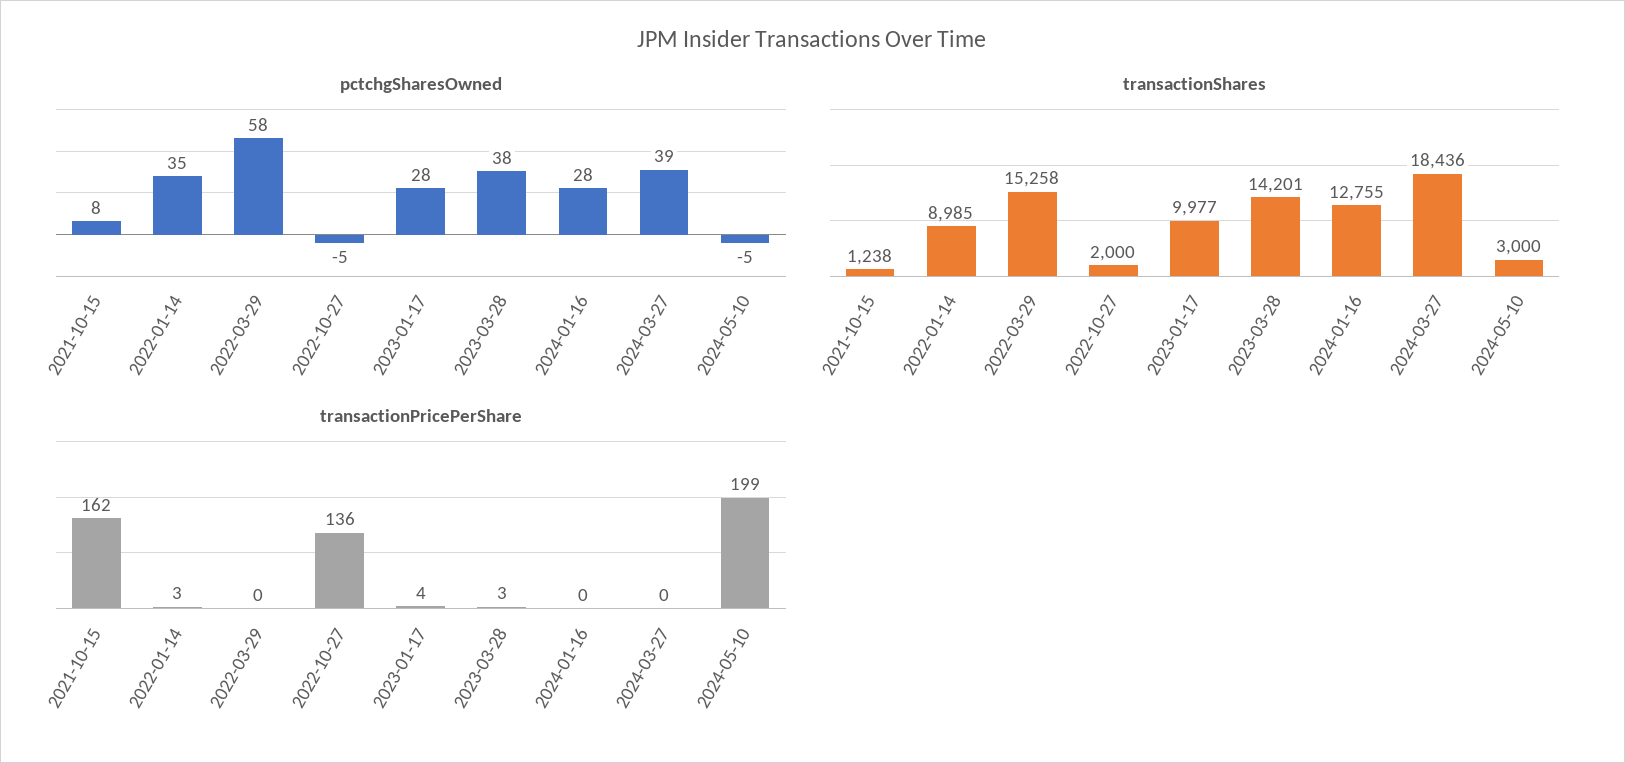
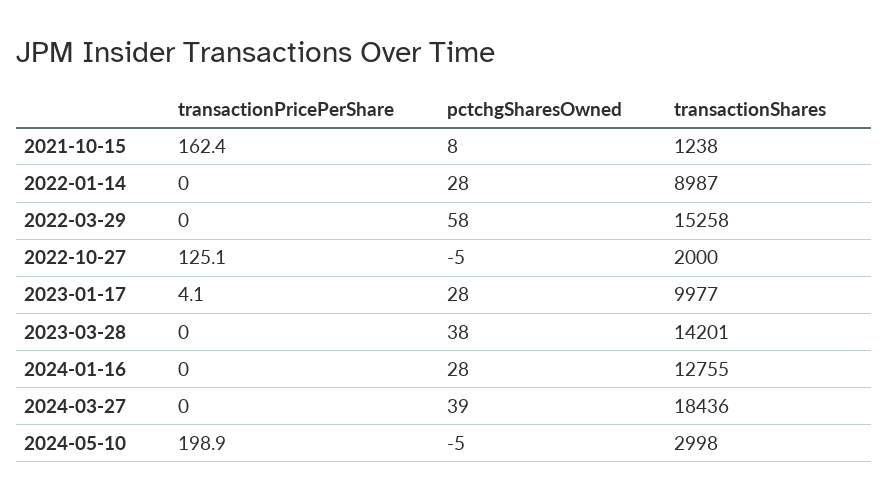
  {
    "pctchgSharesOwned": {
      "2021-10-15": 8,
-     "2022-01-14": 35,
+     "2022-01-14": 28,
      "2022-03-29": 58,
      "2022-10-27": -5,
      "2023-01-17": 28,
      "2023-03-28": 38,
      "2024-01-16": 28,
      "2024-03-27": 39,
      "2024-05-10": -5
    },
    "transactionShares": {
      "2021-10-15": 1238,
-     "2022-01-14": 8985,
+     "2022-01-14": 8987,
      "2022-03-29": 15258,
      "2022-10-27": 2000,
      "2023-01-17": 9977,
      "2023-03-28": 14201,
      "2024-01-16": 12755,
      "2024-03-27": 18436,
-     "2024-05-10": 3000
+     "2024-05-10": 2998
    },
    "transactionPricePerShare": {
      "2021-10-15": 162.4,
-     "2022-01-14": 3,
+     "2022-01-14": 0,
      "2022-03-29": 0,
-     "2022-10-27": 136,
+     "2022-10-27": 125.1,
      "2023-01-17": 4.1,
-     "2023-03-28": 3,
+     "2023-03-28": 0,
      "2024-01-16": 0,
      "2024-03-27": 0,
      "2024-05-10": 198.9
    }
  }

